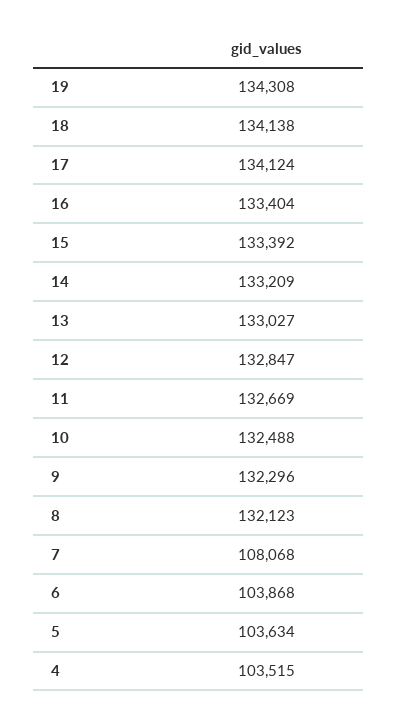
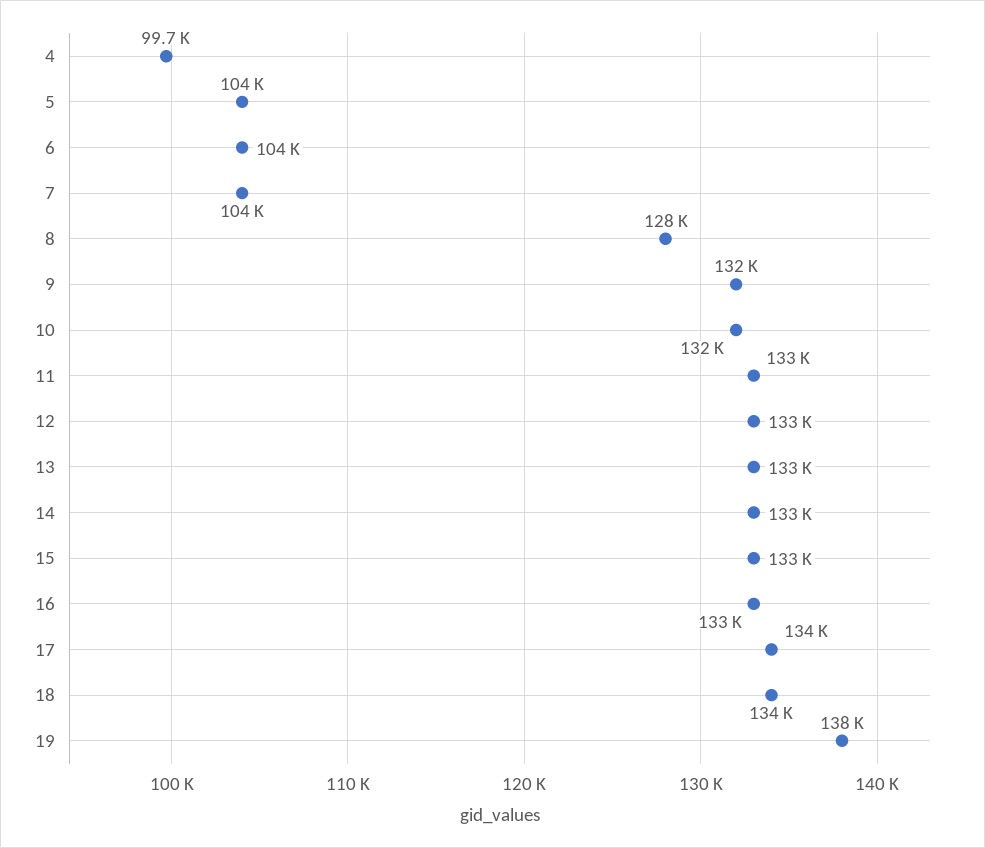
  {
-   "19": 134308,
+   "19": 138000,
    "18": 134138,
    "17": 134124,
    "16": 133404,
    "15": 133392,
    "14": 133209,
    "13": 133027,
    "12": 132847,
    "11": 132669,
    "10": 132488,
    "9": 132296,
-   "8": 132123,
+   "8": 128000,
-   "7": 108068,
+   "7": 104000,
    "6": 103868,
    "5": 103634,
-   "4": 103515
+   "4": 99700
  }

